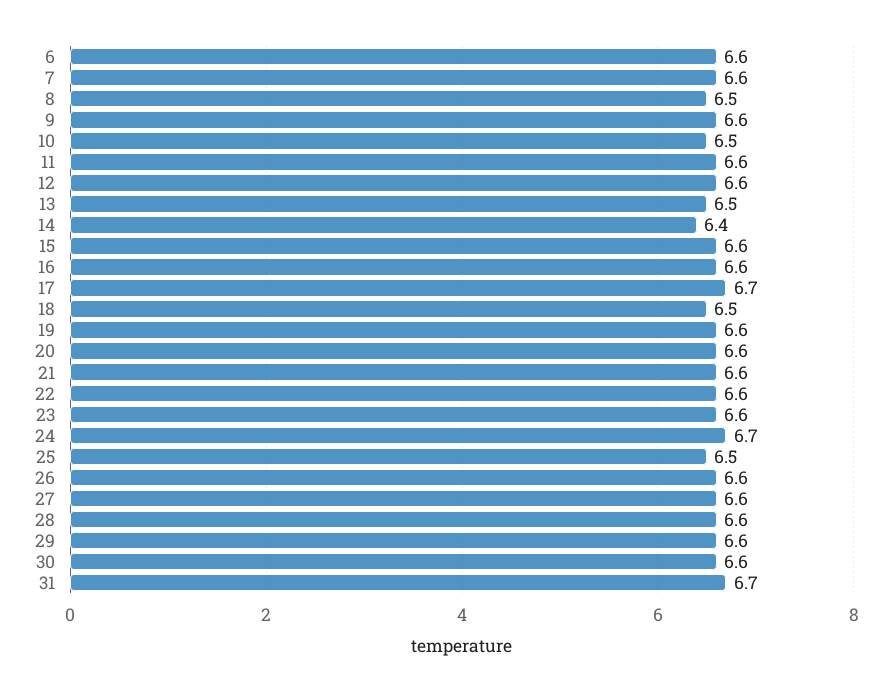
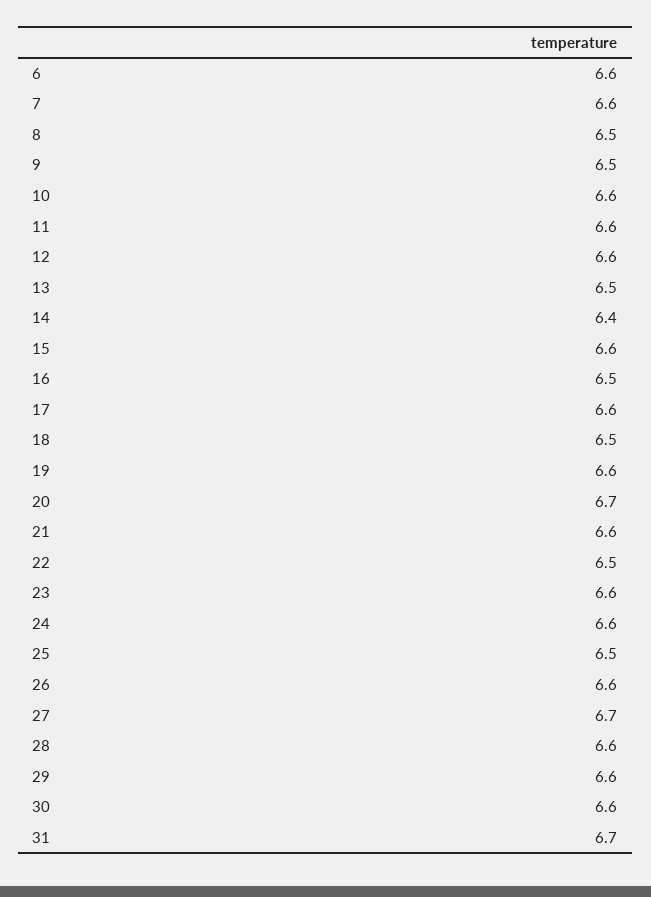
  {
    "6": 6.6,
    "7": 6.6,
    "8": 6.5,
-   "9": 6.6,
+   "9": 6.5,
-   "10": 6.5,
+   "10": 6.6,
    "11": 6.6,
    "12": 6.6,
    "13": 6.5,
    "14": 6.4,
    "15": 6.6,
-   "16": 6.6,
+   "16": 6.5,
-   "17": 6.7,
+   "17": 6.6,
    "18": 6.5,
    "19": 6.6,
-   "20": 6.6,
+   "20": 6.7,
    "21": 6.6,
-   "22": 6.6,
+   "22": 6.5,
    "23": 6.6,
-   "24": 6.7,
+   "24": 6.6,
    "25": 6.5,
    "26": 6.6,
-   "27": 6.6,
+   "27": 6.7,
    "28": 6.6,
    "29": 6.6,
    "30": 6.6,
    "31": 6.7
  }

